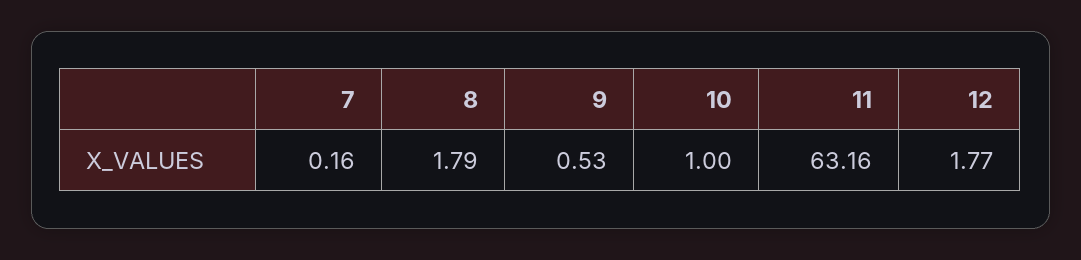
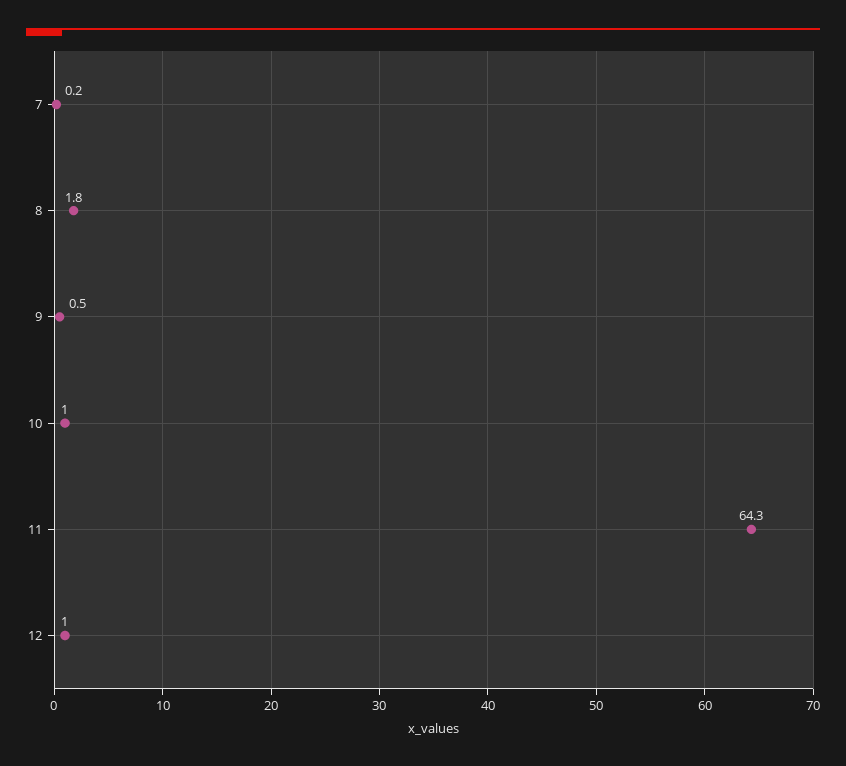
  {
    "7": 0.16,
    "8": 1.79,
    "9": 0.53,
    "10": 1,
-   "11": 63.16,
+   "11": 64.3,
-   "12": 1.77
+   "12": 1
  }

